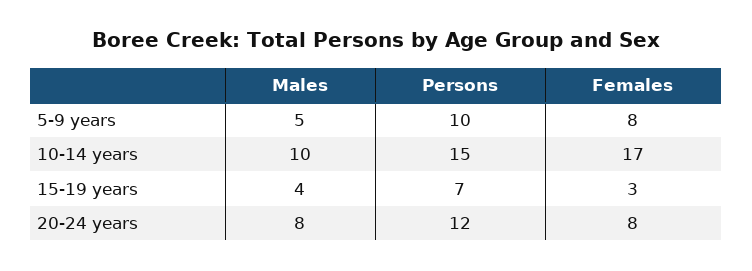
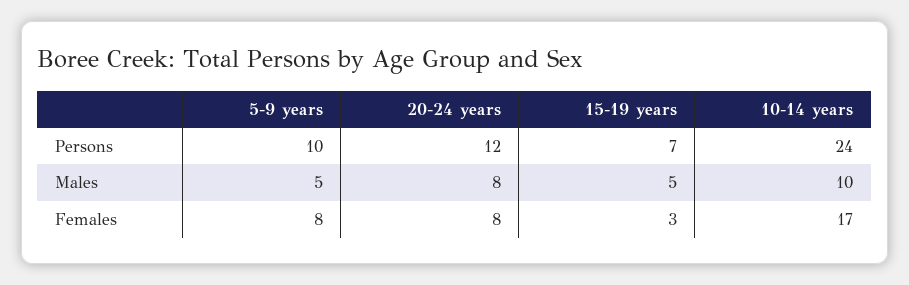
  {
    "Males": {
      "5-9 years": 5,
      "10-14 years": 10,
-     "15-19 years": 4,
+     "15-19 years": 5,
      "20-24 years": 8
    },
    "Persons": {
      "5-9 years": 10,
-     "10-14 years": 15,
+     "10-14 years": 24,
      "15-19 years": 7,
      "20-24 years": 12
    },
    "Females": {
      "5-9 years": 8,
      "10-14 years": 17,
      "15-19 years": 3,
      "20-24 years": 8
    }
  }

